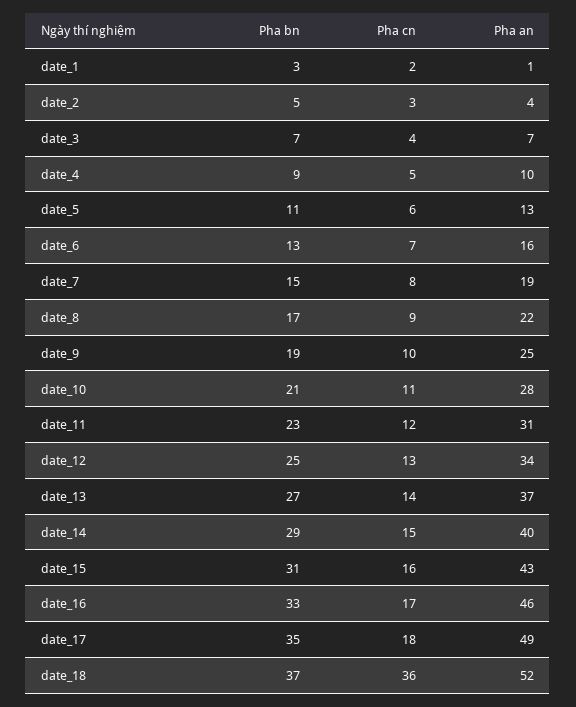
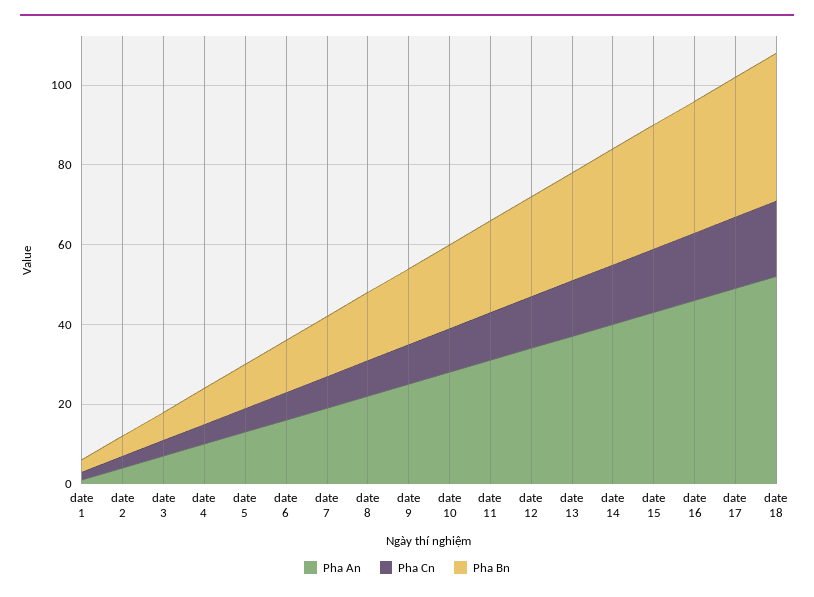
  {
    "Pha bn": {
      "date_1": 3,
      "date_2": 5,
      "date_3": 7,
      "date_4": 9,
      "date_5": 11,
      "date_6": 13,
      "date_7": 15,
      "date_8": 17,
      "date_9": 19,
      "date_10": 21,
      "date_11": 23,
      "date_12": 25,
      "date_13": 27,
      "date_14": 29,
      "date_15": 31,
      "date_16": 33,
      "date_17": 35,
      "date_18": 37
    },
    "Pha cn": {
      "date_1": 2,
      "date_2": 3,
      "date_3": 4,
      "date_4": 5,
      "date_5": 6,
      "date_6": 7,
      "date_7": 8,
      "date_8": 9,
      "date_9": 10,
      "date_10": 11,
      "date_11": 12,
      "date_12": 13,
      "date_13": 14,
      "date_14": 15,
      "date_15": 16,
      "date_16": 17,
      "date_17": 18,
-     "date_18": 36
+     "date_18": 20
    },
    "Pha an": {
      "date_1": 1,
      "date_2": 4,
      "date_3": 7,
      "date_4": 10,
      "date_5": 13,
      "date_6": 16,
      "date_7": 19,
      "date_8": 22,
      "date_9": 25,
      "date_10": 28,
      "date_11": 31,
      "date_12": 34,
      "date_13": 37,
      "date_14": 40,
      "date_15": 43,
      "date_16": 46,
      "date_17": 49,
      "date_18": 52
    }
  }

